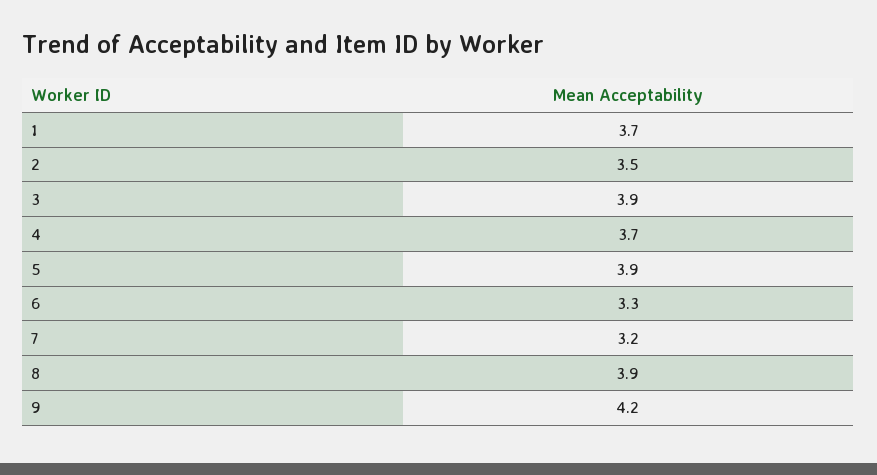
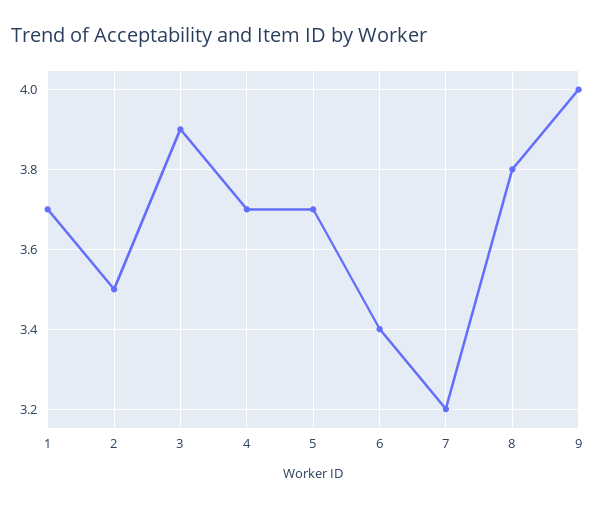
  {
    "1": 3.7,
    "2": 3.5,
    "3": 3.9,
    "4": 3.7,
-   "5": 3.9,
+   "5": 3.7,
-   "6": 3.3,
+   "6": 3.4,
    "7": 3.2,
-   "8": 3.9,
+   "8": 3.8,
-   "9": 4.2
+   "9": 4
  }

